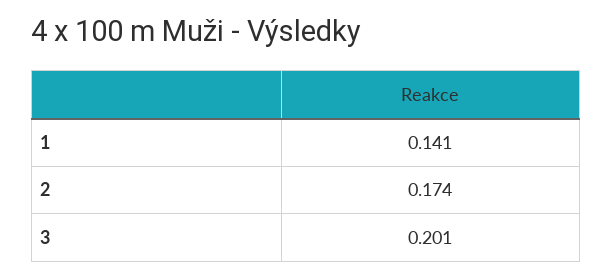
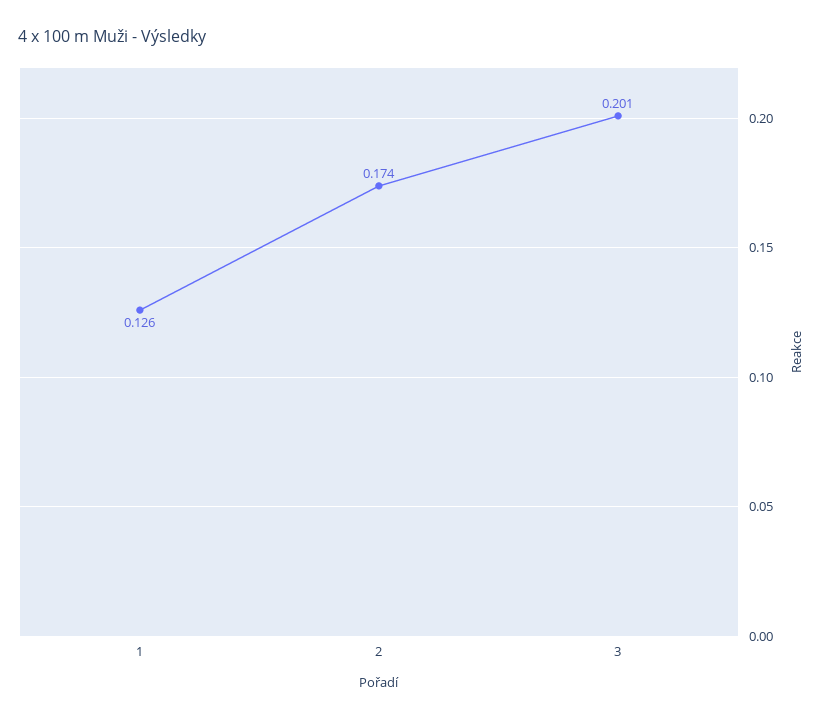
  {
-   "1": 0.141,
+   "1": 0.126,
    "2": 0.174,
    "3": 0.201
  }

